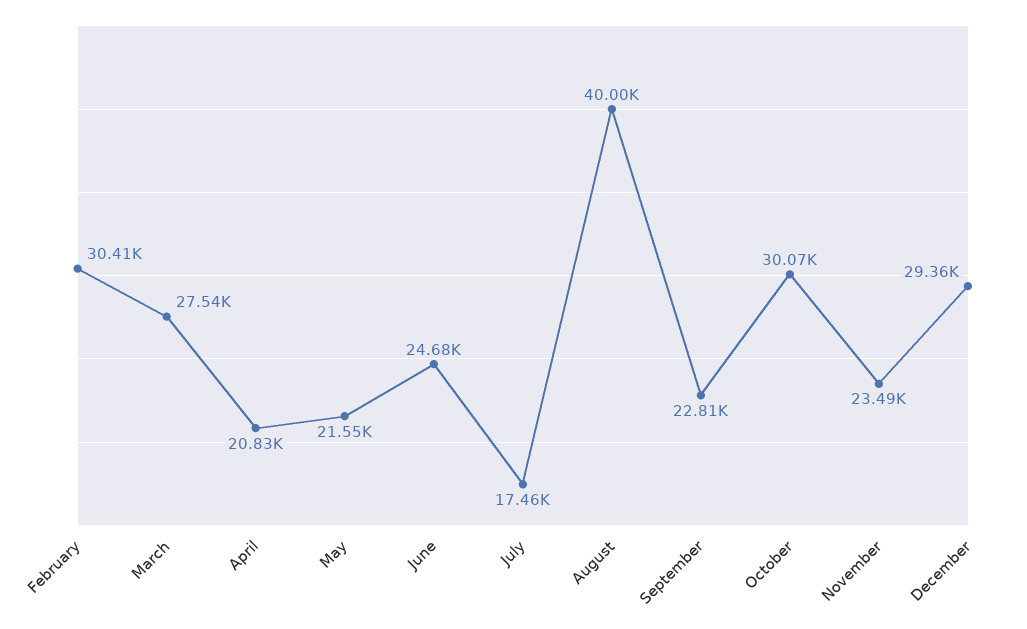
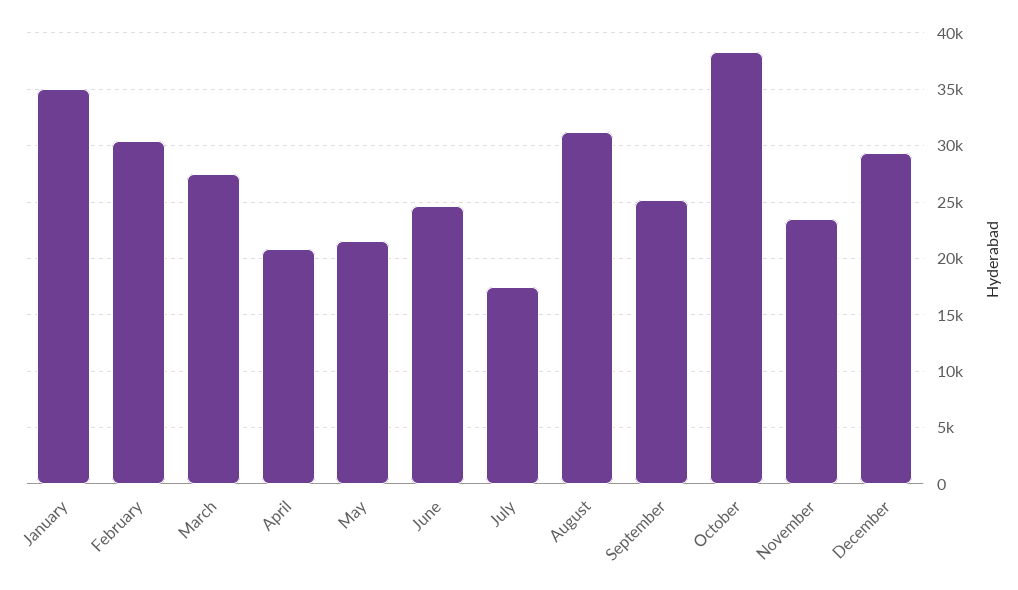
  {
    "February": 30410,
    "March": 27540,
    "April": 20830,
    "May": 21550,
    "June": 24680,
    "July": 17460,
-   "August": 40000,
+   "August": 31000,
-   "September": 22810,
+   "September": 25000,
-   "October": 30070,
+   "October": 38000,
    "November": 23490,
-   "December": 29360
+   "December": 29360,
+   "January": 35000
  }

